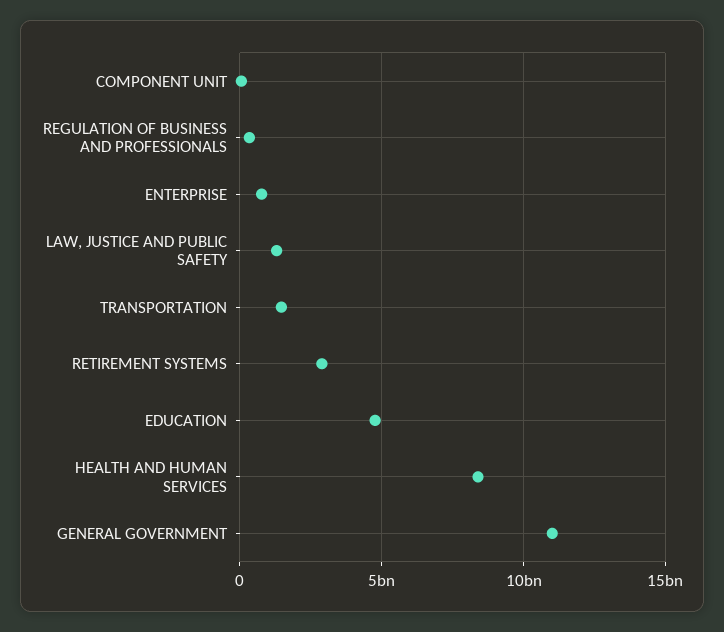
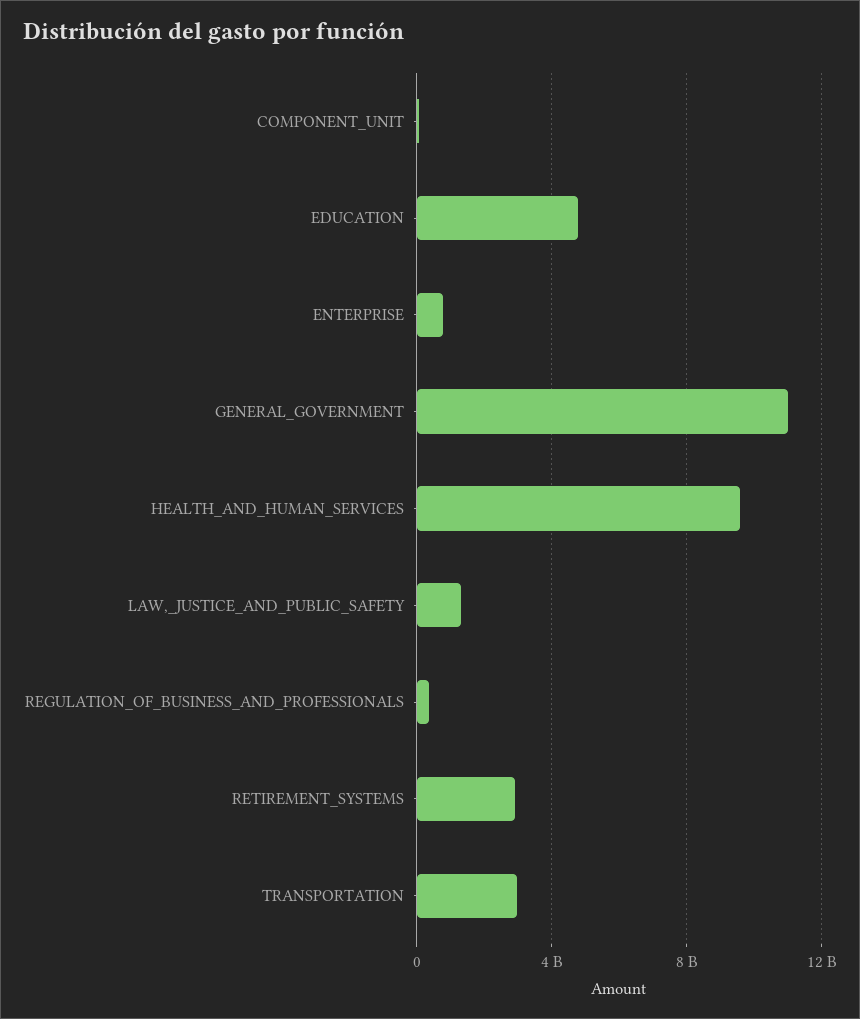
  {
    "COMPONENT UNIT": 0,
    "REGULATION OF BUSINESS AND PROFESSIONALS": 500000000,
    "ENTERPRISE": 1000000000,
    "LAW, JUSTICE AND PUBLIC SAFETY": 1500000000,
-   "TRANSPORTATION": 1500000000,
+   "TRANSPORTATION": 3000000000,
    "RETIREMENT SYSTEMS": 3000000000,
    "EDUCATION": 5000000000,
-   "HEALTH AND HUMAN SERVICES": 8500000000,
+   "HEALTH AND HUMAN SERVICES": 9500000000,
    "GENERAL GOVERNMENT": 11000000000
  }

